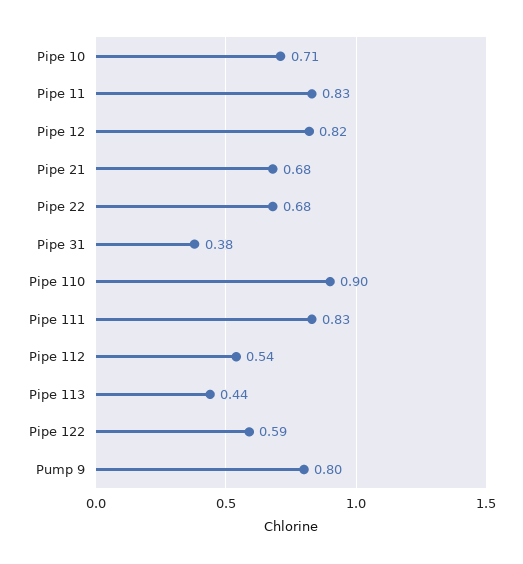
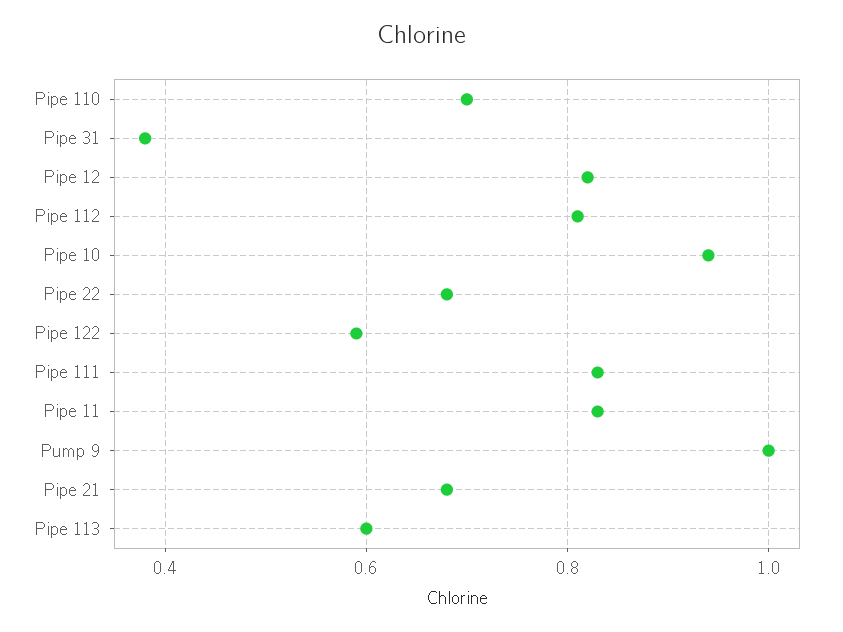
  {
-   "Pipe 10": 0.71,
+   "Pipe 10": 0.95,
    "Pipe 11": 0.83,
    "Pipe 12": 0.82,
    "Pipe 21": 0.68,
    "Pipe 22": 0.68,
    "Pipe 31": 0.38,
-   "Pipe 110": 0.9,
+   "Pipe 110": 0.7,
    "Pipe 111": 0.83,
-   "Pipe 112": 0.54,
+   "Pipe 112": 0.8,
-   "Pipe 113": 0.44,
+   "Pipe 113": 0.6,
    "Pipe 122": 0.59,
-   "Pump 9": 0.8
+   "Pump 9": 1
  }

